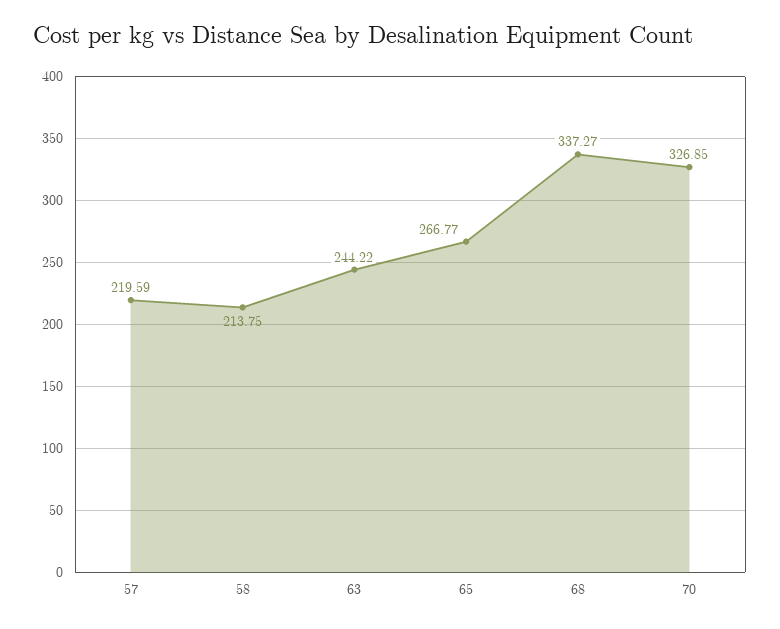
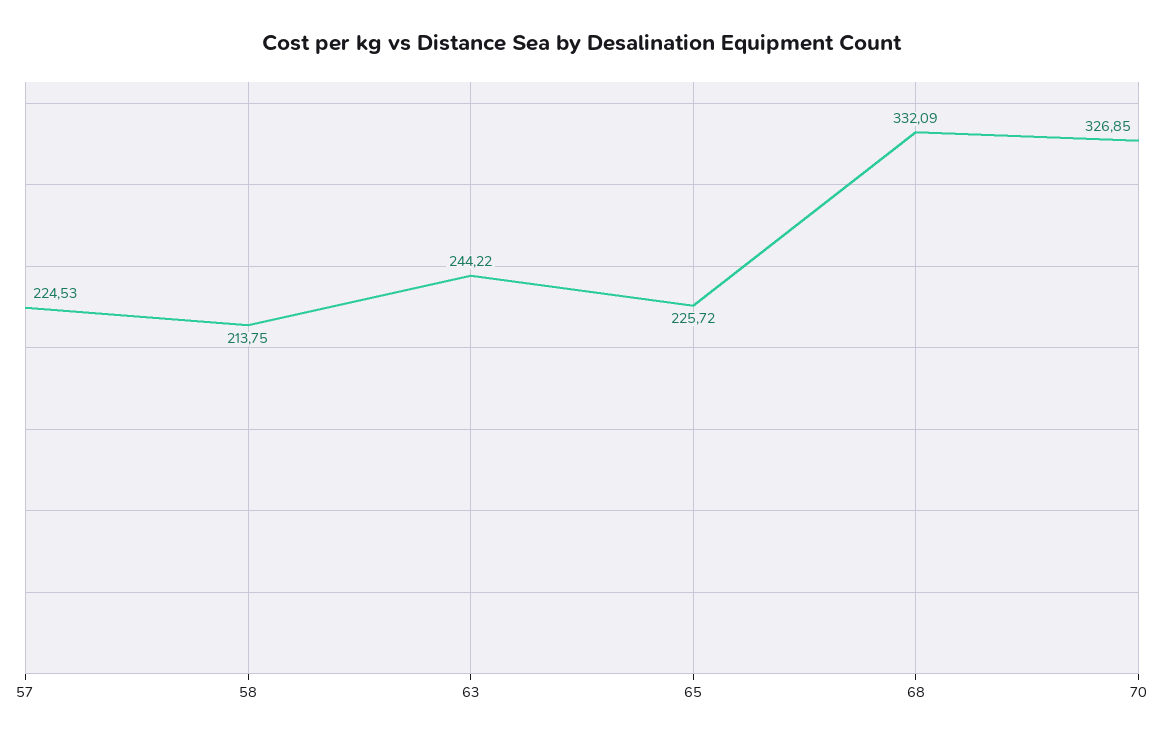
  {
-   "57": 219.59,
+   "57": 224.53,
    "58": 213.75,
    "63": 244.22,
-   "65": 266.77,
+   "65": 225.72,
-   "68": 337.27,
+   "68": 332.09,
    "70": 326.85
  }

